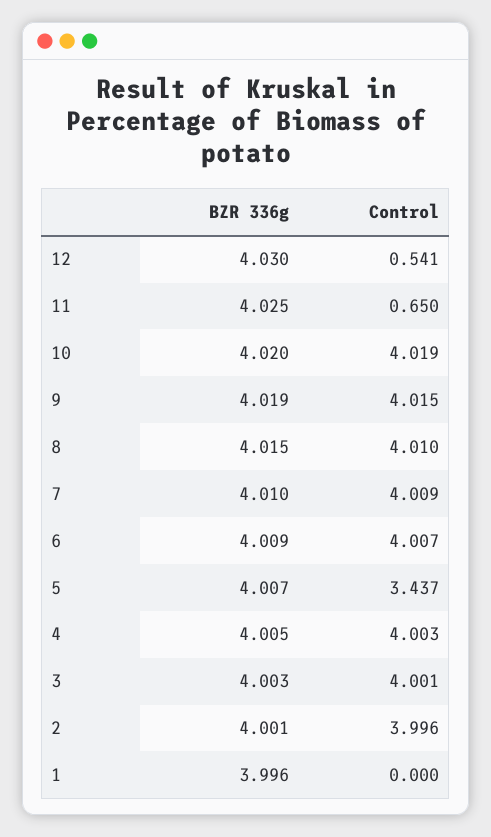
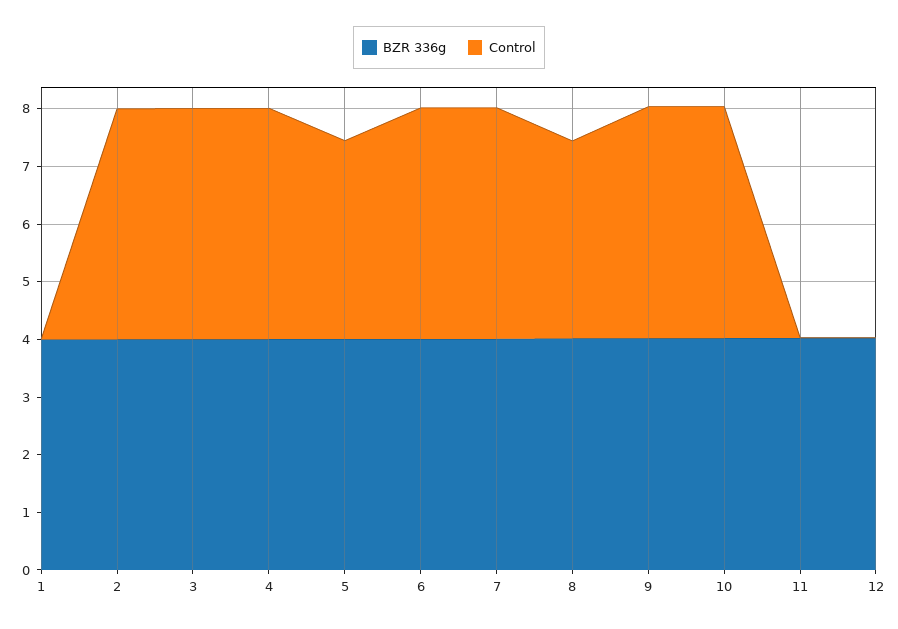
  {
    "BZR 336g": {
      "12": 4.03,
      "11": 4.025,
      "10": 4.02,
      "9": 4.019,
      "8": 4.015,
      "7": 4.01,
      "6": 4.009,
      "5": 4.007,
      "4": 4.005,
      "3": 4.003,
      "2": 4.001,
      "1": 3.996
    },
    "Control": {
-     "12": 0.541,
+     "12": 0,
-     "11": 0.65,
+     "11": 0,
      "10": 4.019,
      "9": 4.015,
-     "8": 4.01,
+     "8": 3.4,
      "7": 4.009,
      "6": 4.007,
      "5": 3.437,
      "4": 4.003,
      "3": 4.001,
      "2": 3.996,
      "1": 0
    }
  }

